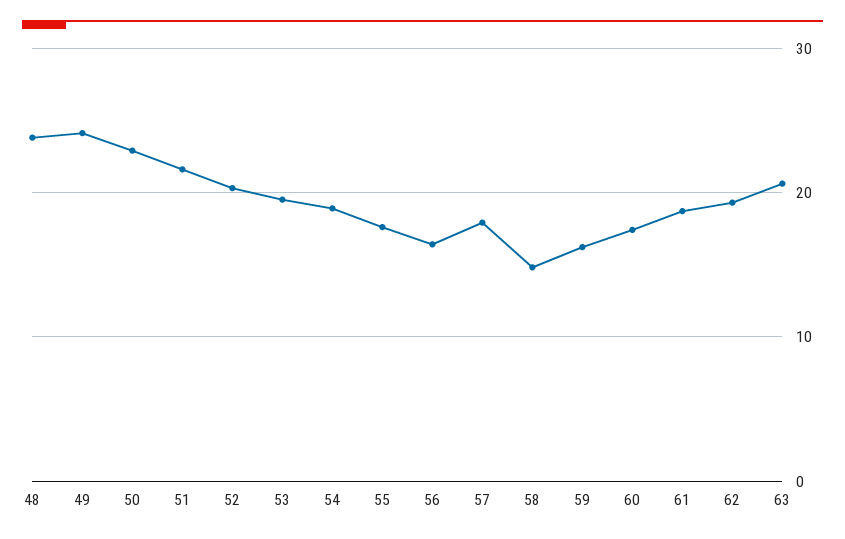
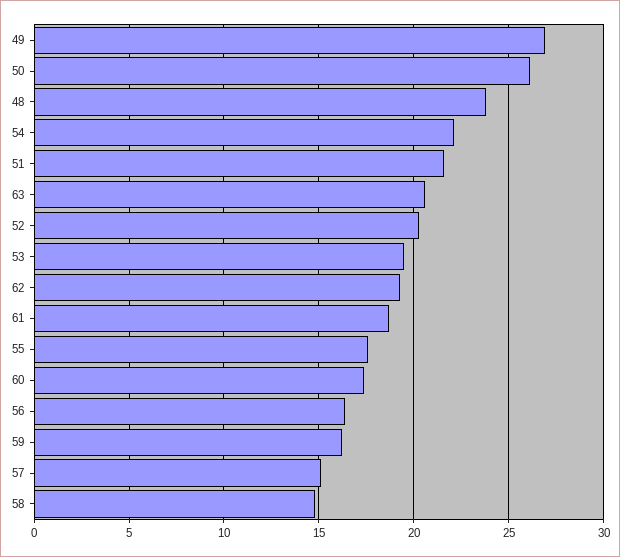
  {
    "48": 24,
-   "49": 24,
+   "49": 27,
-   "50": 23,
+   "50": 26,
    "51": 21.5,
    "52": 20.5,
    "53": 19.5,
-   "54": 19,
+   "54": 22,
    "55": 17.5,
    "56": 16.5,
-   "57": 18,
+   "57": 15,
    "58": 15,
    "59": 16,
    "60": 17.5,
    "61": 18.5,
    "62": 19.5,
    "63": 20.5
  }

